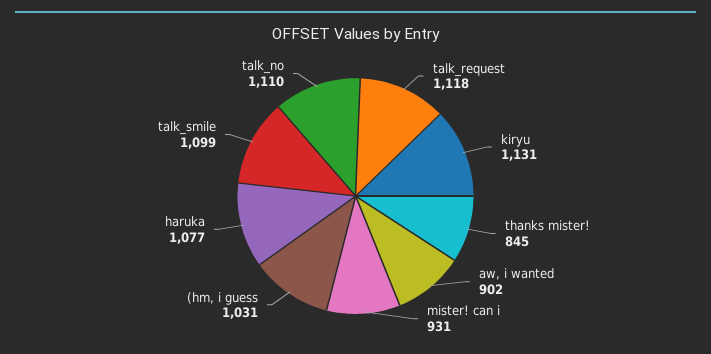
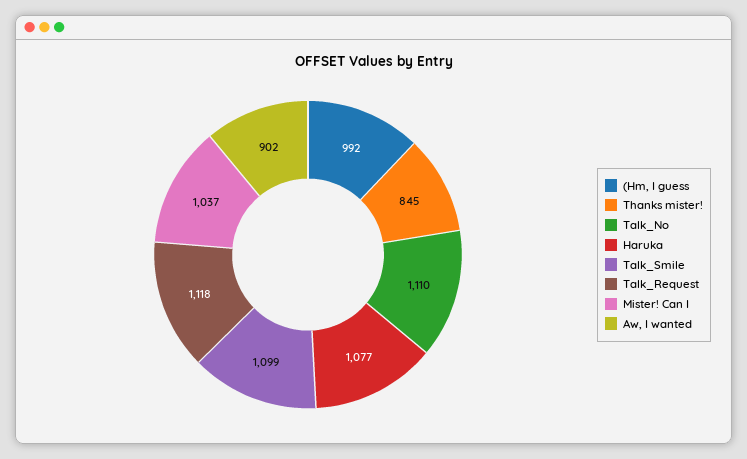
  {
    "talk_request": 1118,
-   "kiryu": 1131,
    "thanks mister!": 845,
    "aw, i wanted": 902,
-   "mister! can i": 931,
+   "mister! can i": 1037,
-   "(hm, i guess": 1031,
+   "(hm, i guess": 992,
    "haruka": 1077,
    "talk_smile": 1099,
    "talk_no": 1110
  }

